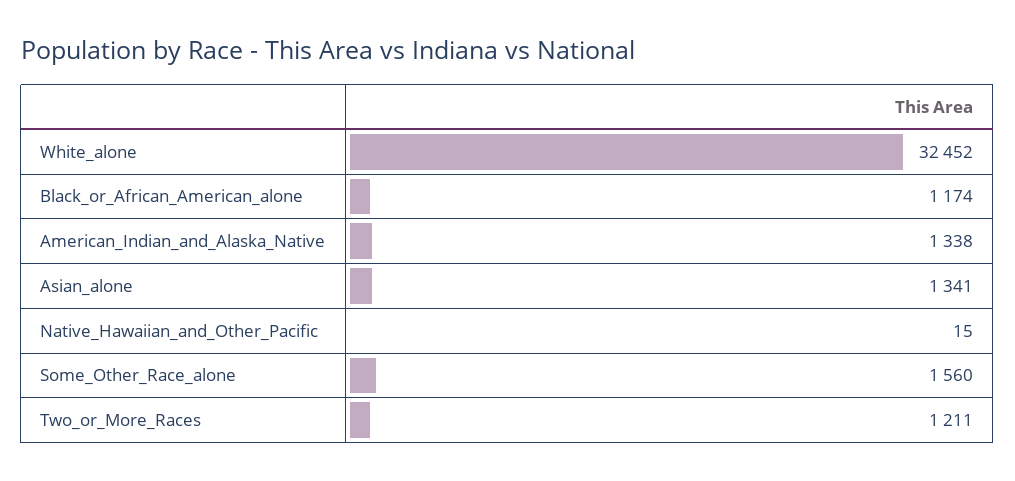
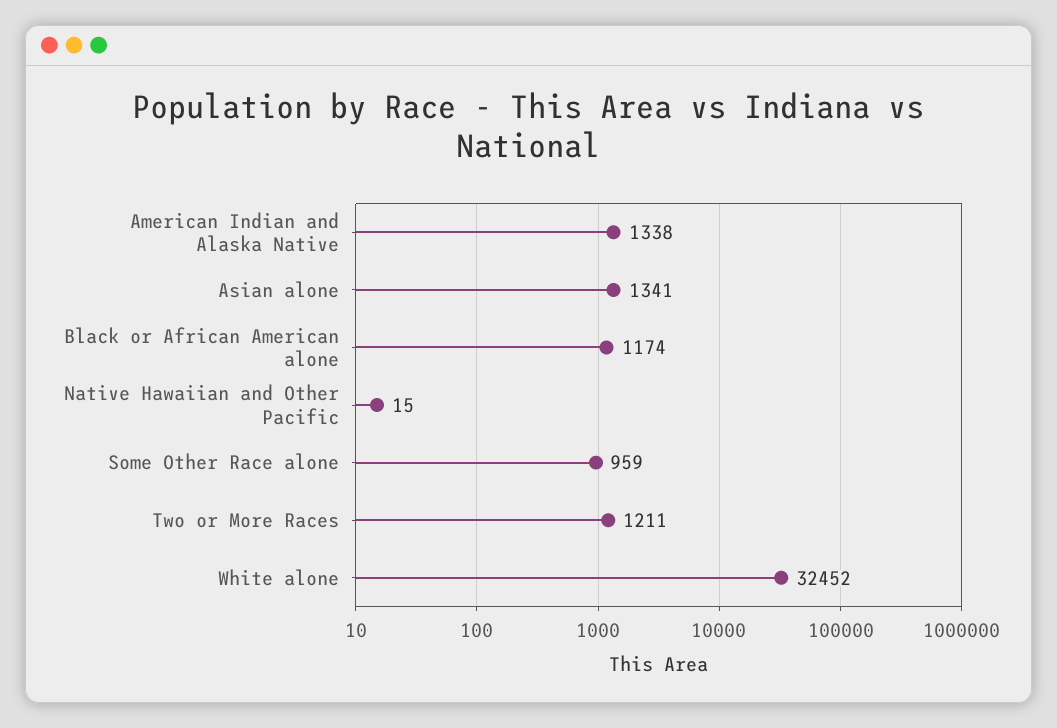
  {
    "White_alone": 32452,
    "Black_or_African_American_alone": 1174,
    "American_Indian_and_Alaska_Native": 1338,
    "Asian_alone": 1341,
    "Native_Hawaiian_and_Other_Pacific": 15,
-   "Some_Other_Race_alone": 1560,
+   "Some_Other_Race_alone": 959,
    "Two_or_More_Races": 1211
  }

